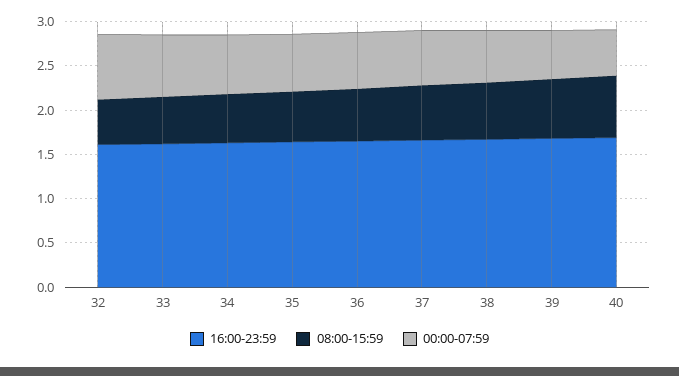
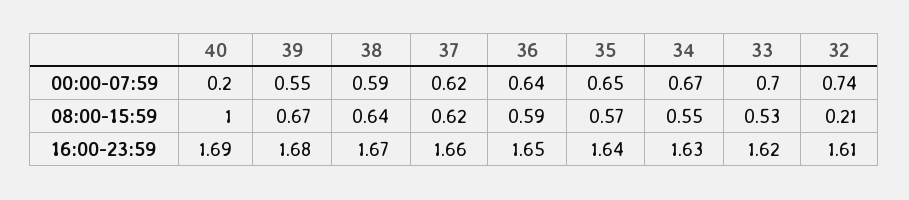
  {
    "16:00-23:59": {
      "32": 1.61,
      "33": 1.62,
      "34": 1.63,
      "35": 1.64,
      "36": 1.65,
      "37": 1.66,
      "38": 1.67,
      "39": 1.68,
      "40": 1.69
    },
    "08:00-15:59": {
-     "32": 0.5,
+     "32": 0.21,
      "33": 0.53,
      "34": 0.55,
      "35": 0.57,
      "36": 0.59,
      "37": 0.62,
      "38": 0.64,
      "39": 0.67,
-     "40": 0.7
+     "40": 1
    },
    "00:00-07:59": {
      "32": 0.74,
      "33": 0.7,
      "34": 0.67,
      "35": 0.65,
      "36": 0.64,
      "37": 0.62,
      "38": 0.59,
      "39": 0.55,
-     "40": 0.5
+     "40": 0.2
    }
  }

